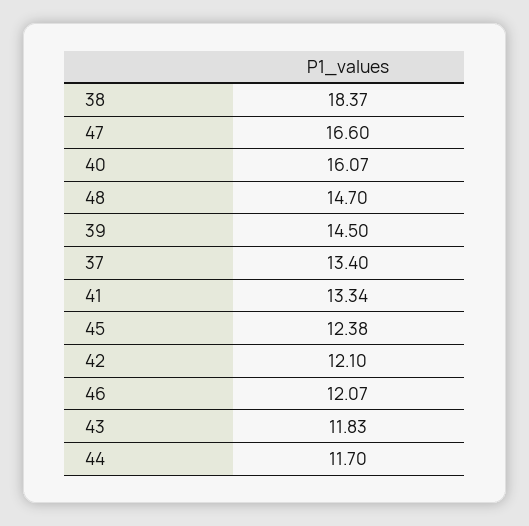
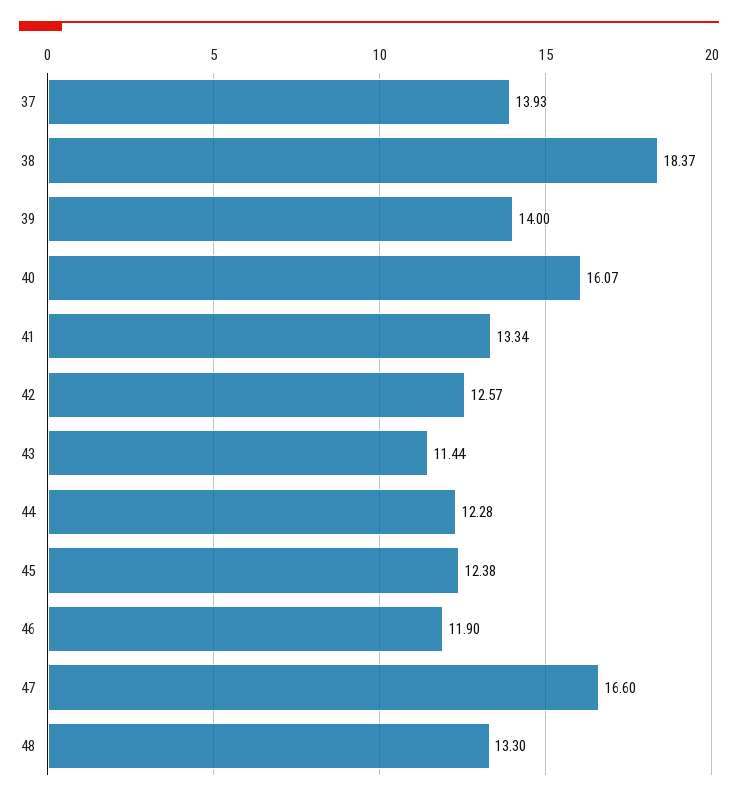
  {
    "38": 18.37,
    "47": 16.6,
    "40": 16.07,
-   "48": 14.7,
+   "48": 13.3,
-   "39": 14.5,
+   "39": 14,
-   "37": 13.4,
+   "37": 13.93,
    "41": 13.34,
    "45": 12.38,
-   "42": 12.1,
+   "42": 12.57,
-   "46": 12.07,
+   "46": 11.9,
-   "43": 11.83,
+   "43": 11.44,
-   "44": 11.7
+   "44": 12.28
  }

